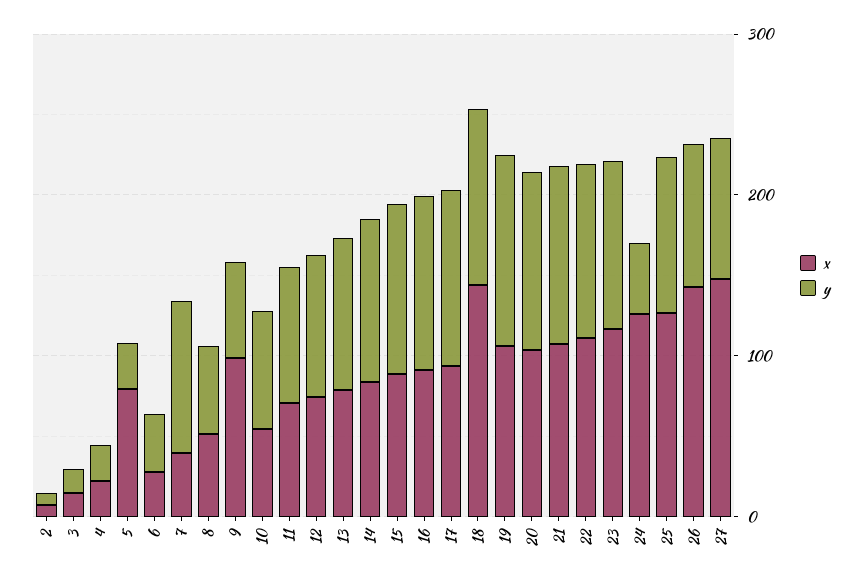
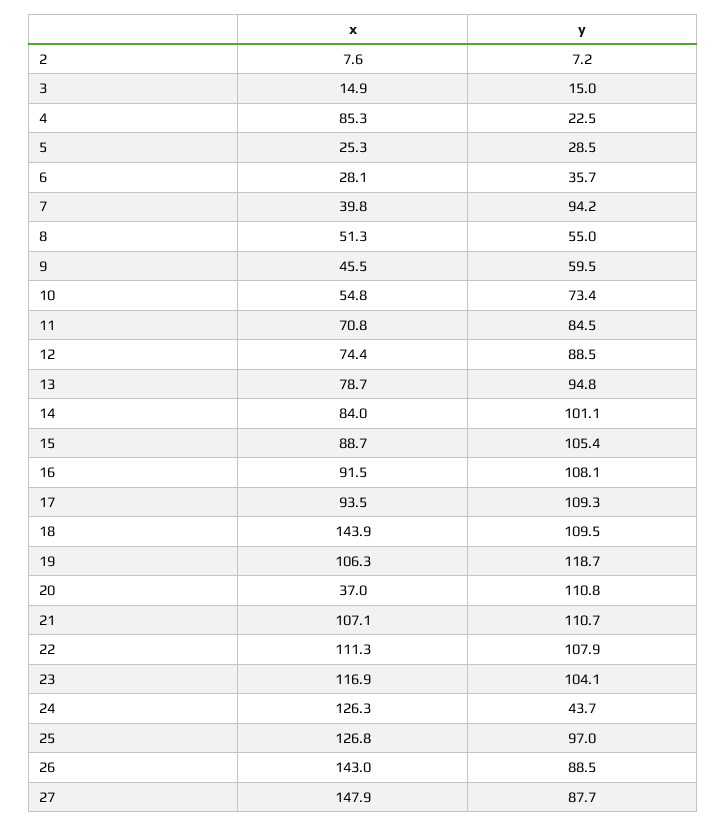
  {
    "x": {
      "2": 7.6,
      "3": 14.9,
-     "4": 20,
+     "4": 85.3,
-     "5": 80,
+     "5": 25.3,
      "6": 28.1,
      "7": 39.8,
      "8": 51.3,
-     "9": 100,
+     "9": 45.5,
      "10": 54.8,
      "11": 70.8,
      "12": 74.4,
      "13": 78.7,
      "14": 84,
      "15": 88.7,
      "16": 91.5,
      "17": 93.5,
      "18": 143.9,
      "19": 106.3,
-     "20": 100,
+     "20": 37,
      "21": 107.1,
      "22": 111.3,
      "23": 116.9,
      "24": 126.3,
      "25": 126.8,
      "26": 143,
      "27": 147.9
    },
    "y": {
      "2": 7.2,
      "3": 15,
      "4": 22.5,
      "5": 28.5,
      "6": 35.7,
      "7": 94.2,
      "8": 55,
      "9": 59.5,
      "10": 73.4,
      "11": 84.5,
      "12": 88.5,
      "13": 94.8,
      "14": 101.1,
      "15": 105.4,
      "16": 108.1,
      "17": 109.3,
      "18": 109.5,
      "19": 118.7,
      "20": 110.8,
      "21": 110.7,
      "22": 107.9,
      "23": 104.1,
      "24": 43.7,
      "25": 97,
      "26": 88.5,
      "27": 87.7
    }
  }

